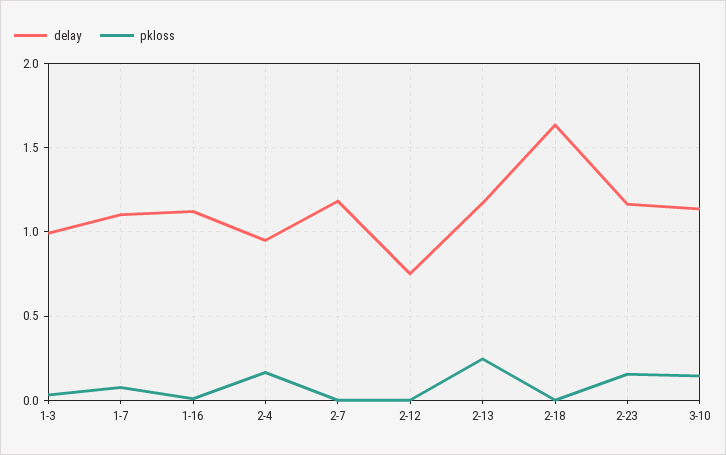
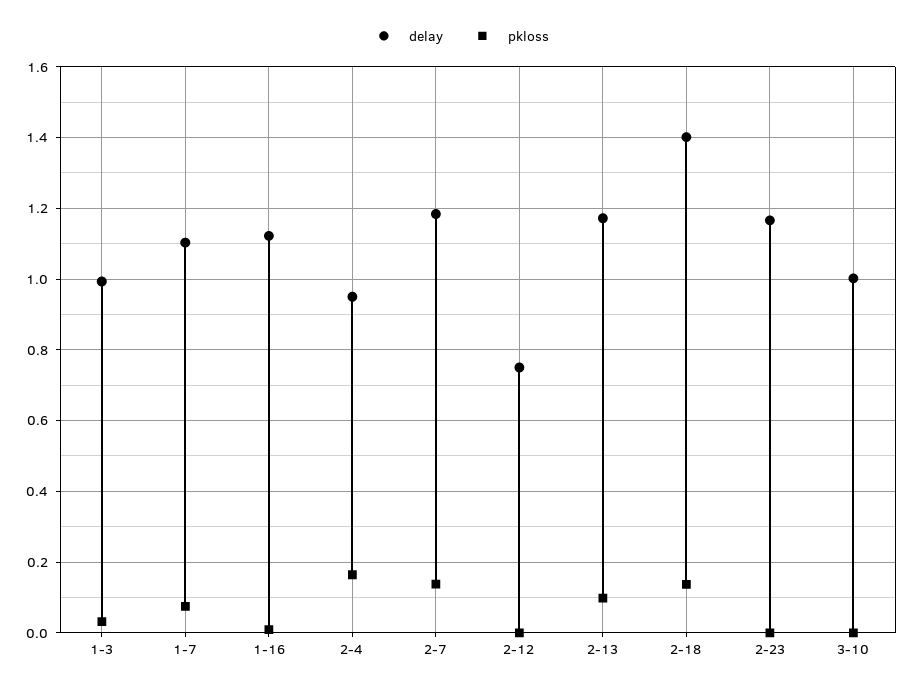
  {
    "delay": {
      "1-3": 1,
      "1-7": 1.1,
      "1-16": 1.12,
      "2-4": 0.96,
      "2-7": 1.18,
      "2-12": 0.76,
      "2-13": 1.18,
-     "2-18": 1.65,
+     "2-18": 1.4,
      "2-23": 1.16,
-     "3-10": 1.15
+     "3-10": 1
    },
    "pkloss": {
      "1-3": 0.04,
      "1-7": 0.08,
      "1-16": 0,
      "2-4": 0.16,
-     "2-7": 0,
+     "2-7": 0.14,
      "2-12": 0,
-     "2-13": 0.25,
+     "2-13": 0.1,
-     "2-18": 0,
+     "2-18": 0.14,
-     "2-23": 0.15,
+     "2-23": 0,
-     "3-10": 0.15
+     "3-10": 0
    }
  }

